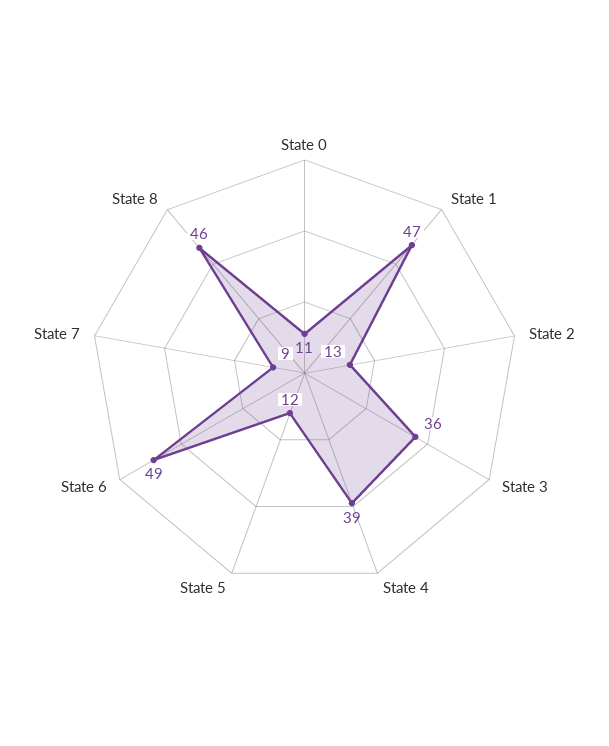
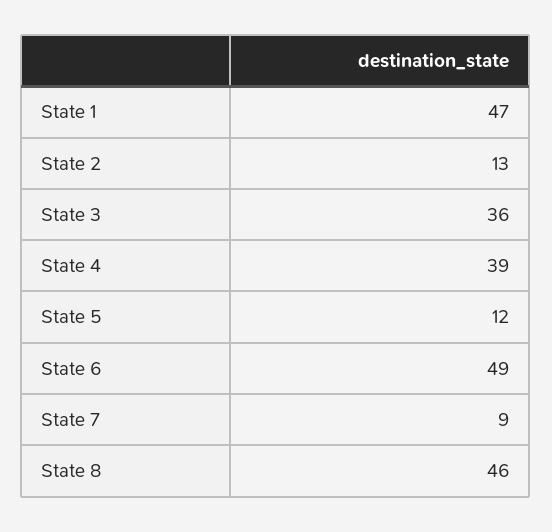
  {
-   "State 0": 11,
    "State 1": 47,
    "State 2": 13,
    "State 3": 36,
    "State 4": 39,
    "State 5": 12,
    "State 6": 49,
    "State 7": 9,
    "State 8": 46
  }

